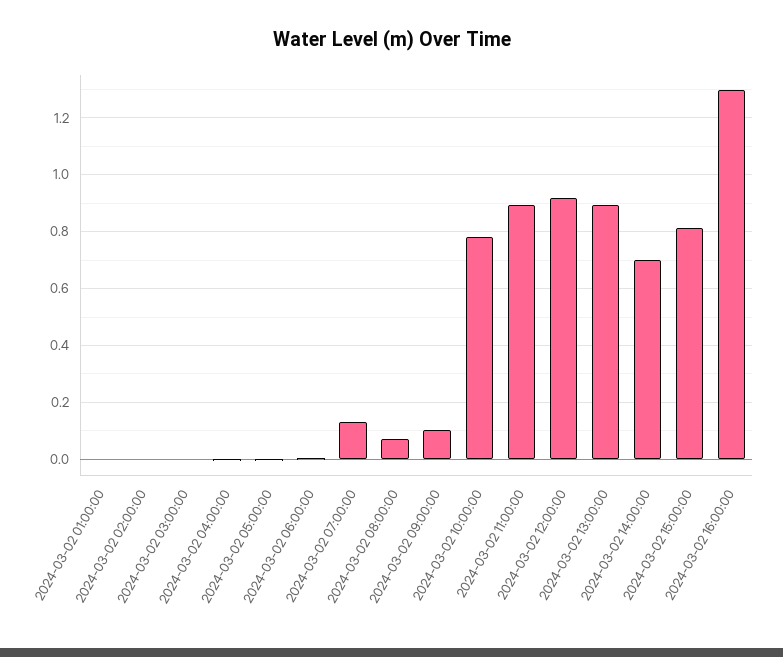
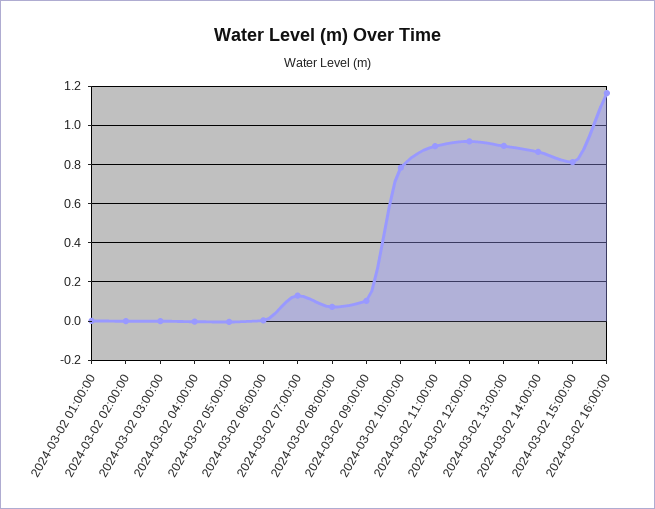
  {
    "2024-03-02 01:00:00": 0,
    "2024-03-02 02:00:00": 0,
    "2024-03-02 03:00:00": 0,
    "2024-03-02 04:00:00": 0,
    "2024-03-02 05:00:00": 0,
    "2024-03-02 06:00:00": 0,
    "2024-03-02 07:00:00": 0.125,
    "2024-03-02 08:00:00": 0.075,
    "2024-03-02 09:00:00": 0.1,
    "2024-03-02 10:00:00": 0.775,
    "2024-03-02 11:00:00": 0.9,
    "2024-03-02 12:00:00": 0.925,
    "2024-03-02 13:00:00": 0.9,
-   "2024-03-02 14:00:00": 0.7,
+   "2024-03-02 14:00:00": 0.85,
    "2024-03-02 15:00:00": 0.8,
-   "2024-03-02 16:00:00": 1.3
+   "2024-03-02 16:00:00": 1.15
  }

